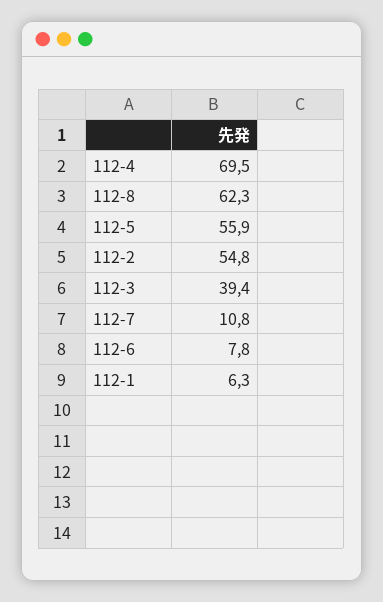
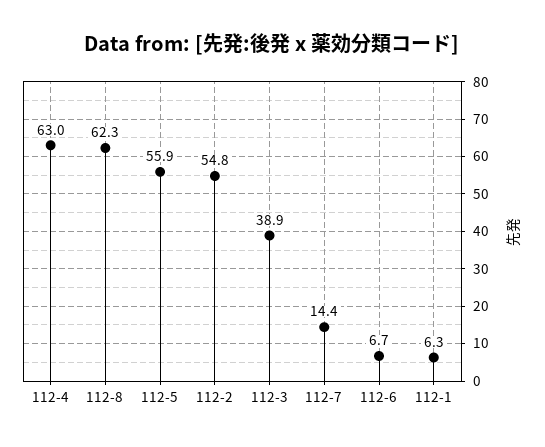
  {
-   "112-4": 69.5,
+   "112-4": 63,
    "112-8": 62.3,
    "112-5": 55.9,
    "112-2": 54.8,
-   "112-3": 39.4,
+   "112-3": 38.9,
-   "112-7": 10.8,
+   "112-7": 14.4,
-   "112-6": 7.8,
+   "112-6": 6.7,
    "112-1": 6.3
  }

